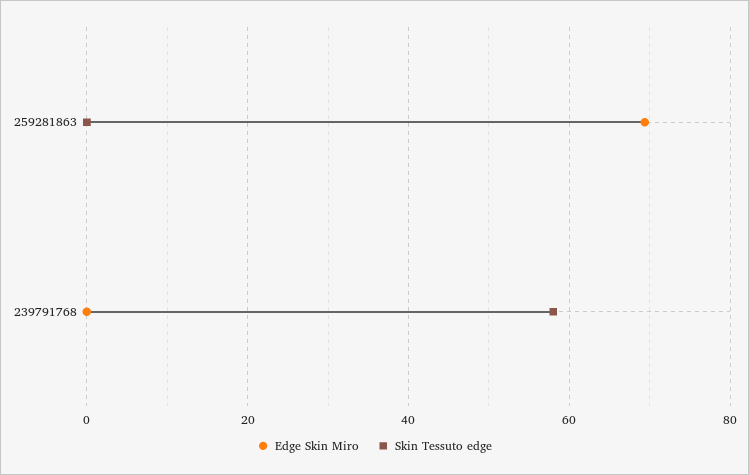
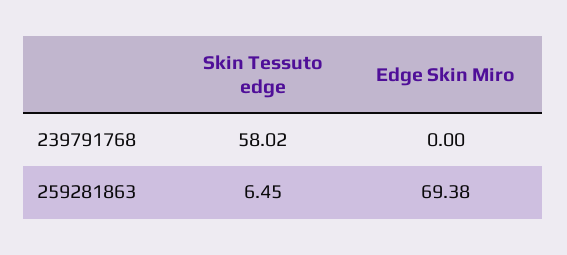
  {
    "Edge Skin Miro": {
      "259281863": 69.38,
      "239791768": 0
    },
    "Skin Tessuto edge": {
-     "259281863": 0,
+     "259281863": 6.45,
      "239791768": 58.02
    }
  }

